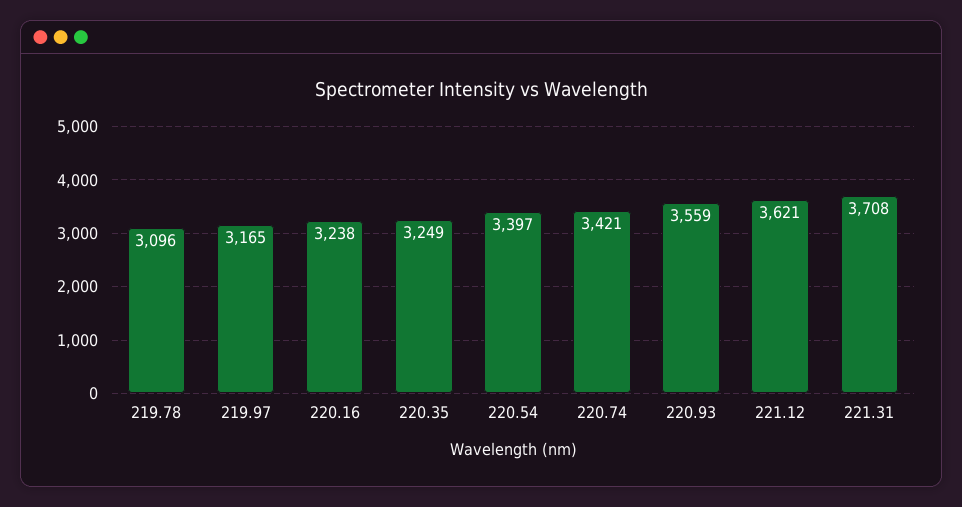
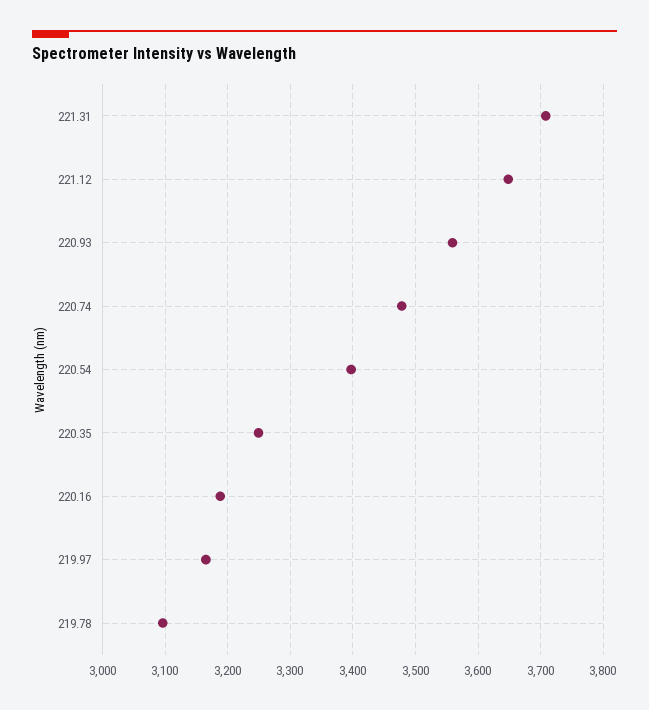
  {
    "219.78": 3096,
    "219.97": 3165,
-   "220.16": 3238,
+   "220.16": 3190,
    "220.35": 3249,
    "220.54": 3397,
-   "220.74": 3421,
+   "220.74": 3480,
    "220.93": 3559,
-   "221.12": 3621,
+   "221.12": 3650,
    "221.31": 3708
  }

